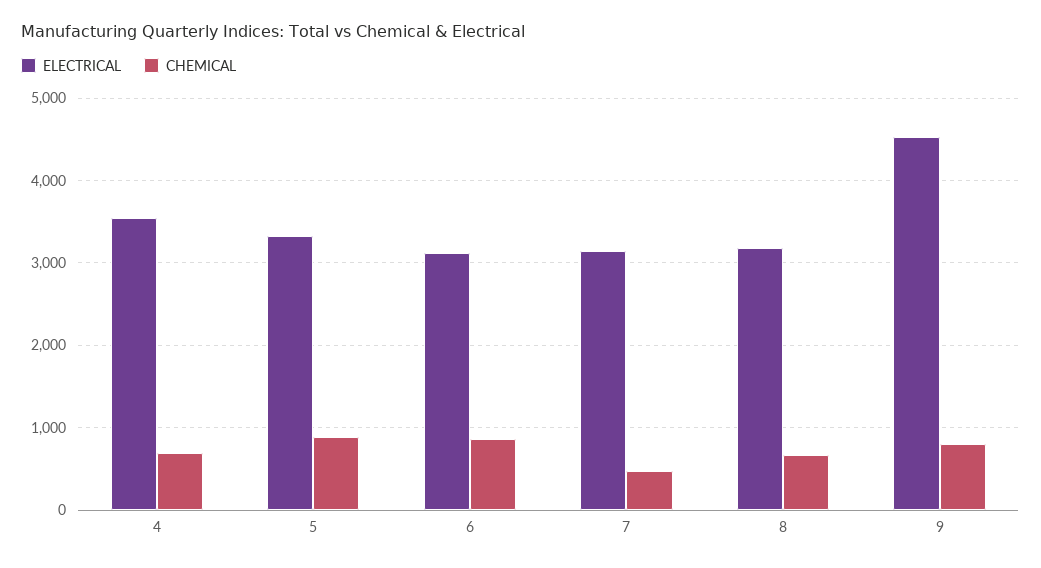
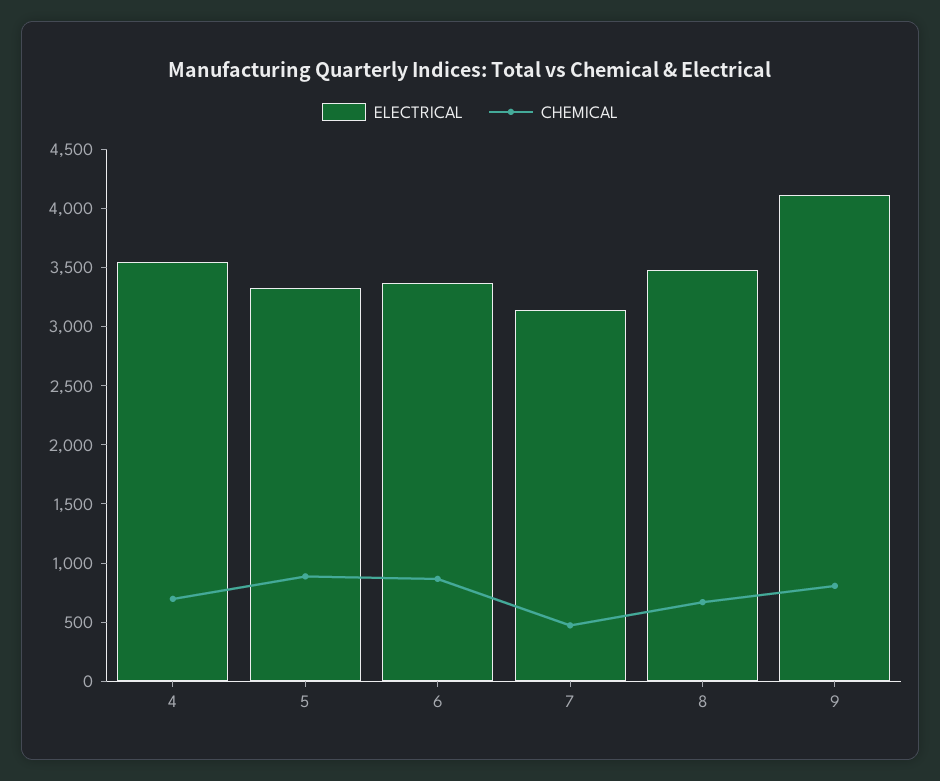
  {
    "ELECTRICAL": {
      "4": 3500,
      "5": 3300,
-     "6": 3100,
+     "6": 3400,
      "7": 3100,
-     "8": 3200,
+     "8": 3500,
-     "9": 4500
+     "9": 4100
    },
    "CHEMICAL": {
      "4": 700,
      "5": 900,
      "6": 900,
      "7": 500,
      "8": 700,
      "9": 800
    }
  }

